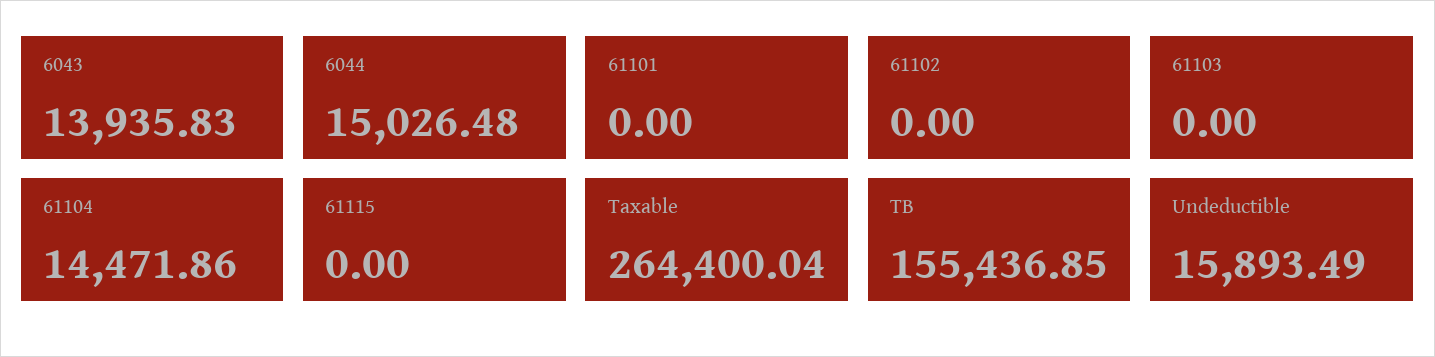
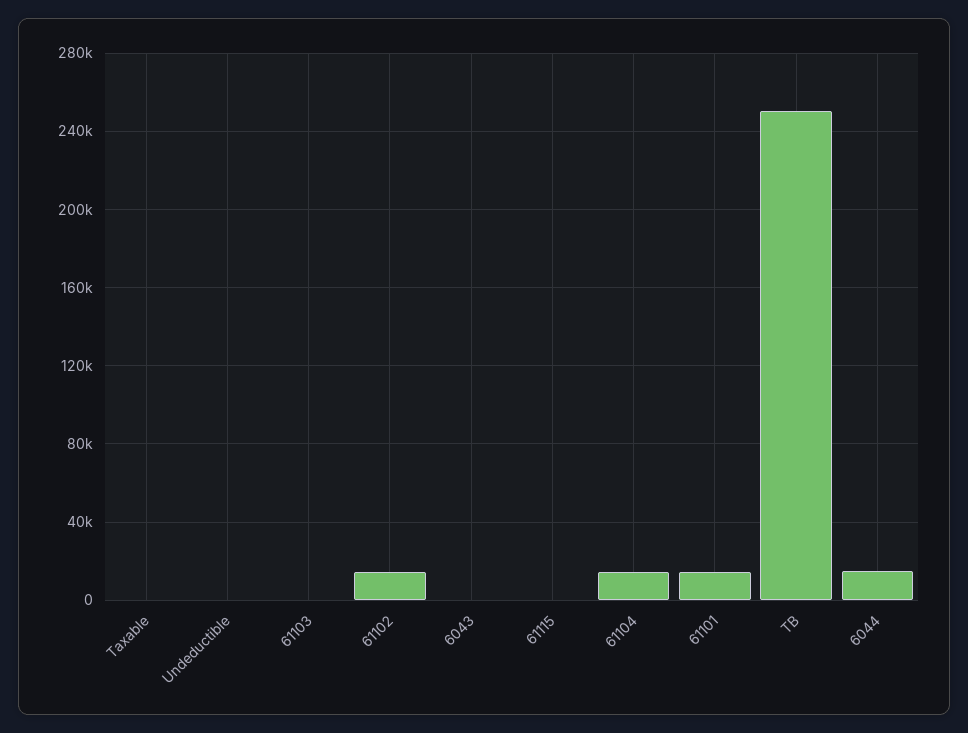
  {
-   "6043": 13935.83,
+   "6043": 0,
    "6044": 15026.48,
-   "61101": 0,
+   "61101": 15000,
-   "61102": 0,
+   "61102": 15000,
    "61103": 0,
    "61104": 14471.86,
    "61115": 0,
-   "Taxable": 264400.04,
+   "Taxable": 0,
-   "TB": 155436.85,
+   "TB": 250000,
-   "Undeductible": 15893.49
+   "Undeductible": 0
  }

